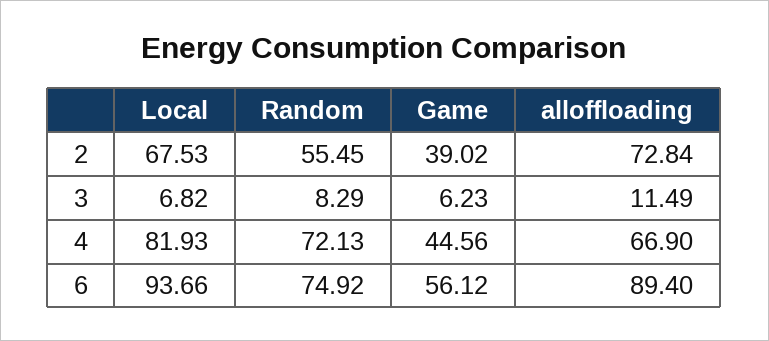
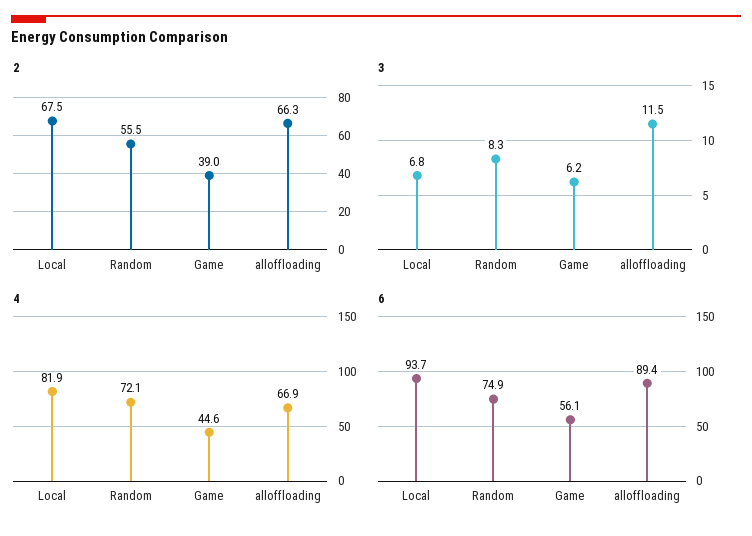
  {
    "2": {
      "Local": 67.53,
      "Random": 55.45,
      "Game": 39.02,
-     "alloffloading": 72.84
+     "alloffloading": 66.3
    },
    "3": {
      "Local": 6.82,
      "Random": 8.29,
      "Game": 6.23,
      "alloffloading": 11.49
    },
    "4": {
      "Local": 81.93,
      "Random": 72.13,
      "Game": 44.56,
      "alloffloading": 66.9
    },
    "6": {
      "Local": 93.66,
      "Random": 74.92,
      "Game": 56.12,
      "alloffloading": 89.4
    }
  }

